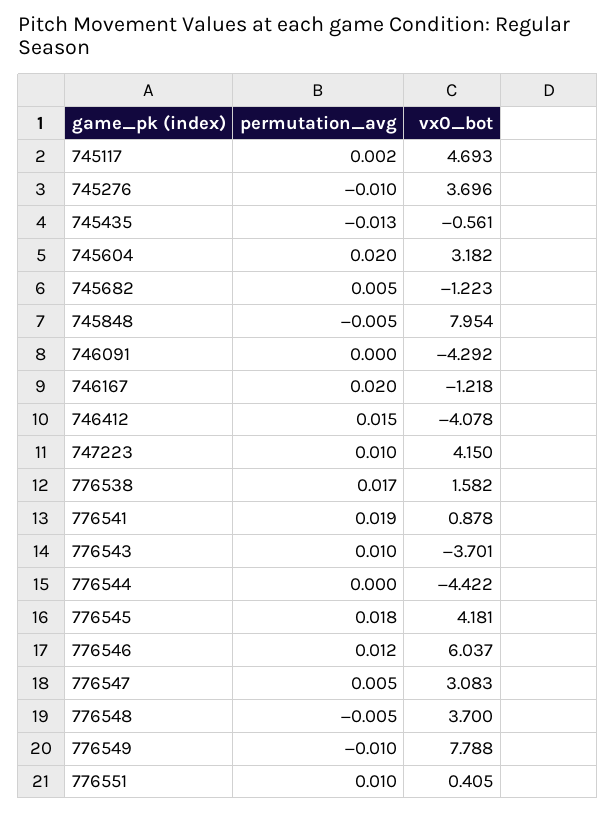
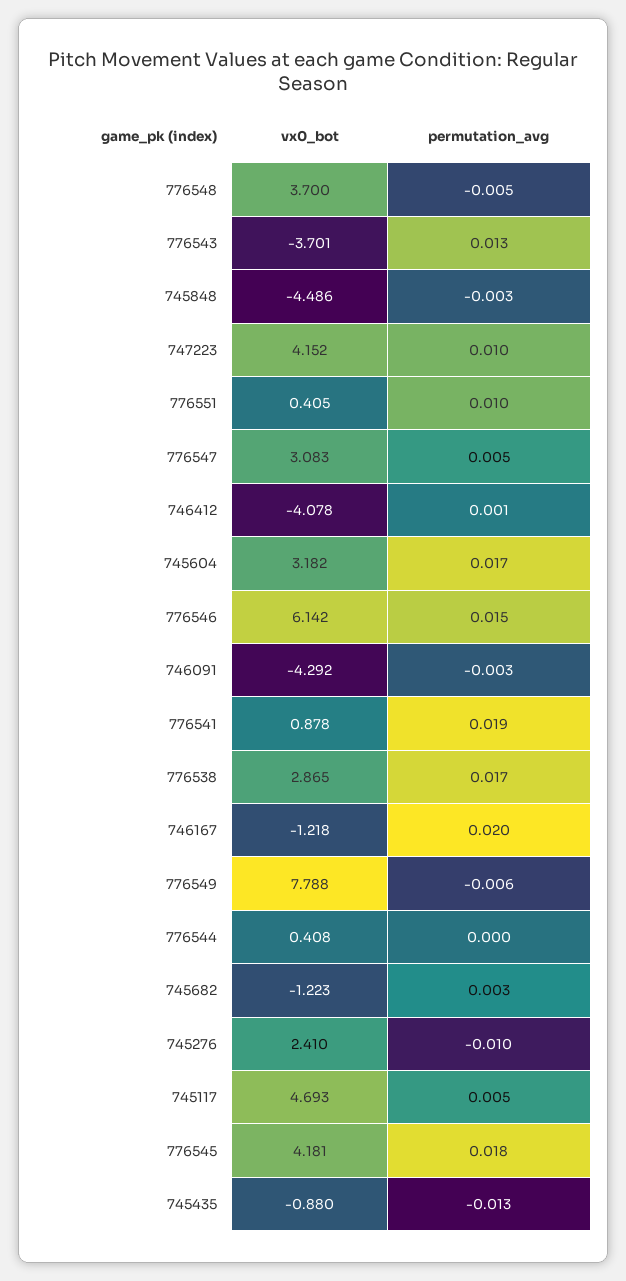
  {
    "permutation_avg": {
-     "745117": 0.002,
+     "745117": 0.005,
      "745276": -0.01,
      "745435": -0.013,
-     "745604": 0.02,
+     "745604": 0.017,
-     "745682": 0.005,
+     "745682": 0.003,
-     "745848": -0.005,
+     "745848": -0.003,
-     "746091": 0,
+     "746091": -0.003,
      "746167": 0.02,
-     "746412": 0.015,
+     "746412": 0.001,
      "747223": 0.01,
      "776538": 0.017,
      "776541": 0.019,
-     "776543": 0.01,
+     "776543": 0.013,
      "776544": 0,
      "776545": 0.018,
-     "776546": 0.012,
+     "776546": 0.015,
      "776547": 0.005,
      "776548": -0.005,
-     "776549": -0.01,
+     "776549": -0.006,
      "776551": 0.01
    },
    "vx0_bot": {
      "745117": 4.693,
-     "745276": 3.696,
+     "745276": 2.41,
-     "745435": -0.561,
+     "745435": -0.88,
      "745604": 3.182,
      "745682": -1.223,
-     "745848": 7.954,
+     "745848": -4.486,
      "746091": -4.292,
      "746167": -1.218,
      "746412": -4.078,
-     "747223": 4.15,
+     "747223": 4.152,
-     "776538": 1.582,
+     "776538": 2.865,
      "776541": 0.878,
      "776543": -3.701,
-     "776544": -4.422,
+     "776544": 0.408,
      "776545": 4.181,
-     "776546": 6.037,
+     "776546": 6.142,
      "776547": 3.083,
      "776548": 3.7,
      "776549": 7.788,
      "776551": 0.405
    }
  }

